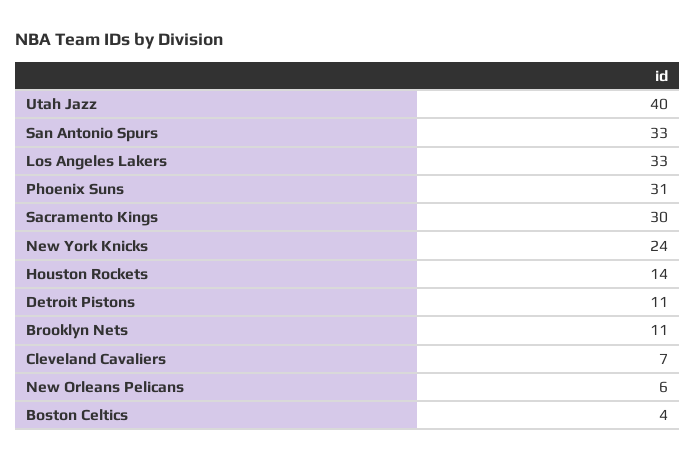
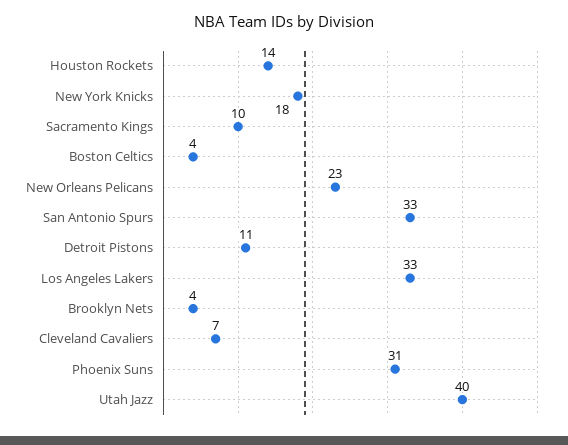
  {
    "Utah Jazz": 40,
    "San Antonio Spurs": 33,
    "Los Angeles Lakers": 33,
    "Phoenix Suns": 31,
-   "Sacramento Kings": 30,
+   "Sacramento Kings": 10,
-   "New York Knicks": 24,
+   "New York Knicks": 18,
    "Houston Rockets": 14,
    "Detroit Pistons": 11,
-   "Brooklyn Nets": 11,
+   "Brooklyn Nets": 4,
    "Cleveland Cavaliers": 7,
-   "New Orleans Pelicans": 6,
+   "New Orleans Pelicans": 23,
    "Boston Celtics": 4
  }

